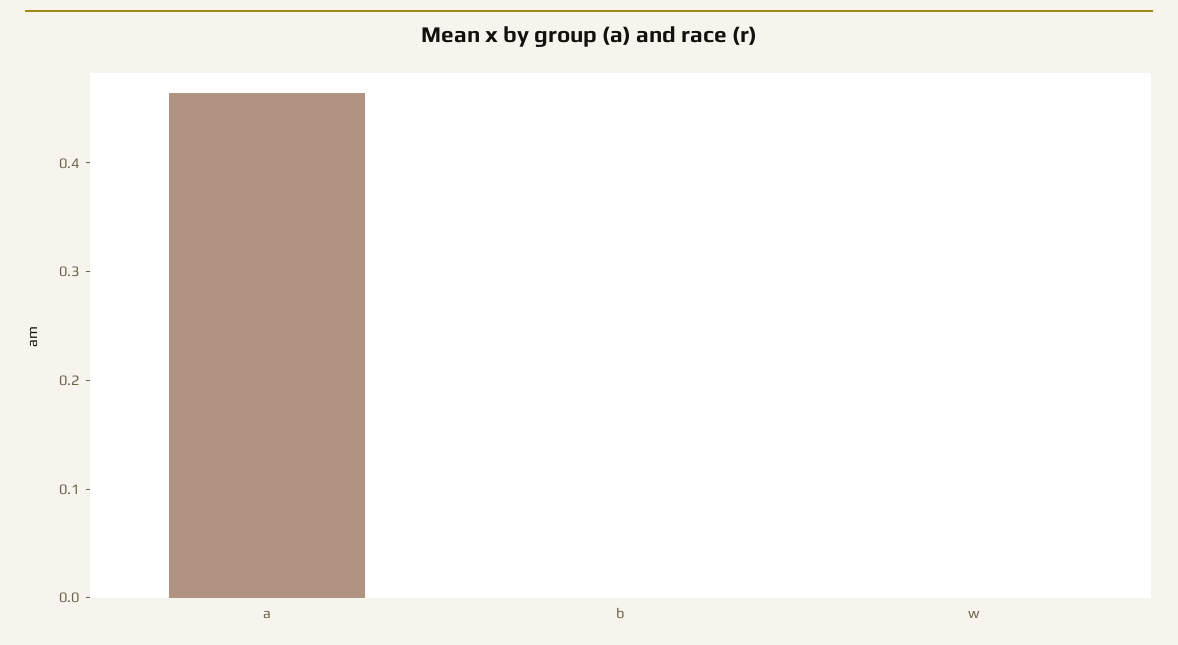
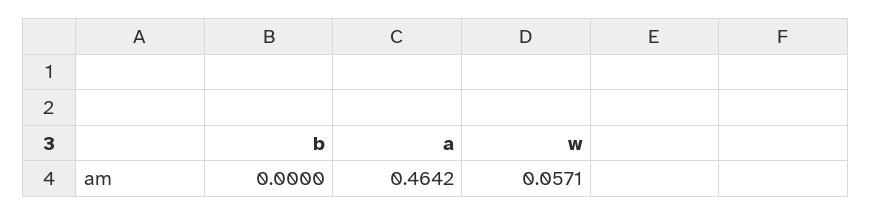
  {
    "a": 0.4642,
    "b": 0,
-   "w": 0
+   "w": 0.0571
  }

